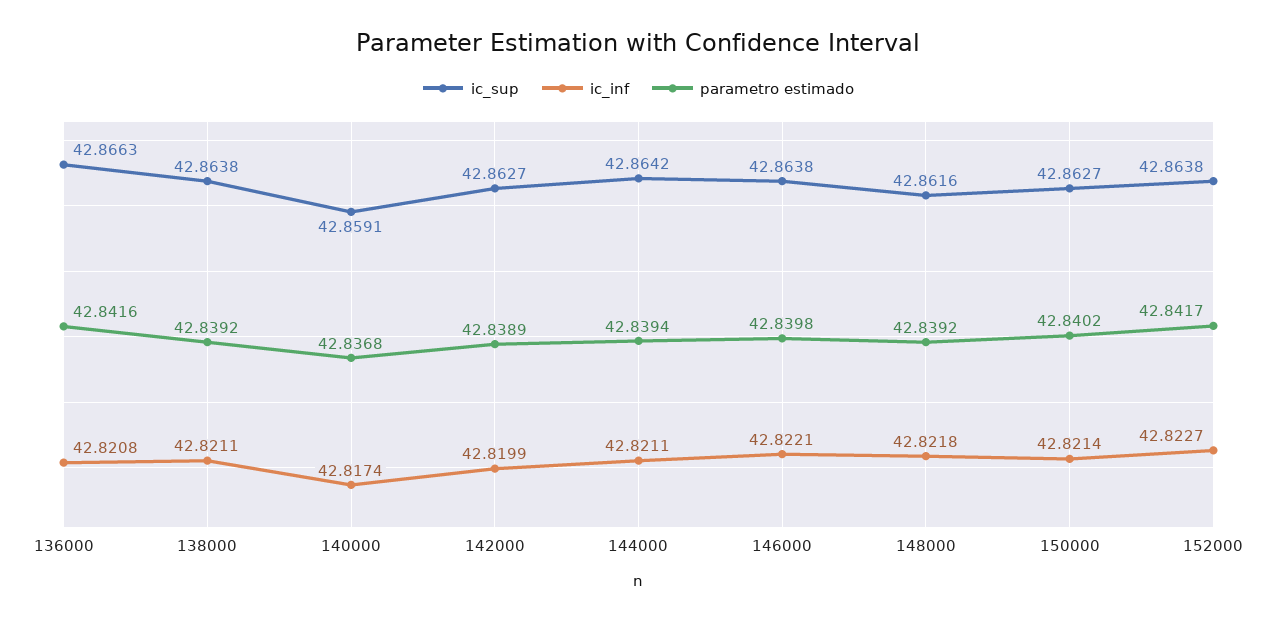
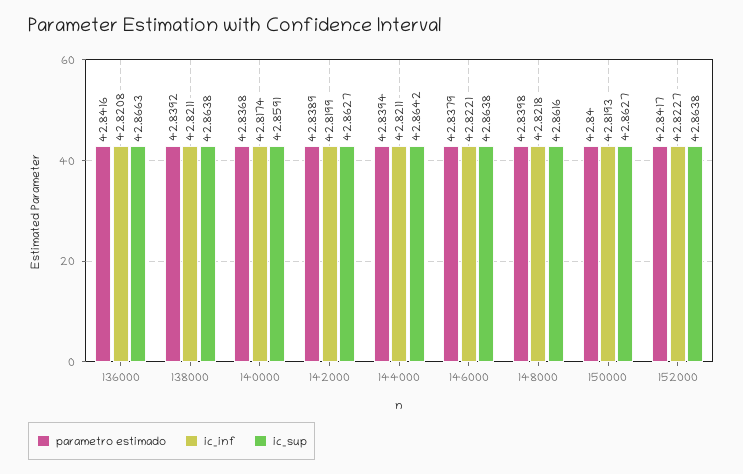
  {
    "ic_sup": {
      "136000": 42.8663,
      "138000": 42.8638,
      "140000": 42.8591,
      "142000": 42.8627,
      "144000": 42.8642,
      "146000": 42.8638,
      "148000": 42.8616,
      "150000": 42.8627,
      "152000": 42.8638
    },
    "ic_inf": {
      "136000": 42.8208,
      "138000": 42.8211,
      "140000": 42.8174,
      "142000": 42.8199,
      "144000": 42.8211,
      "146000": 42.8221,
      "148000": 42.8218,
-     "150000": 42.8214,
+     "150000": 42.8193,
      "152000": 42.8227
    },
    "parametro estimado": {
      "136000": 42.8416,
      "138000": 42.8392,
      "140000": 42.8368,
      "142000": 42.8389,
      "144000": 42.8394,
-     "146000": 42.8398,
+     "146000": 42.8379,
-     "148000": 42.8392,
+     "148000": 42.8398,
-     "150000": 42.8402,
+     "150000": 42.84,
      "152000": 42.8417
    }
  }

